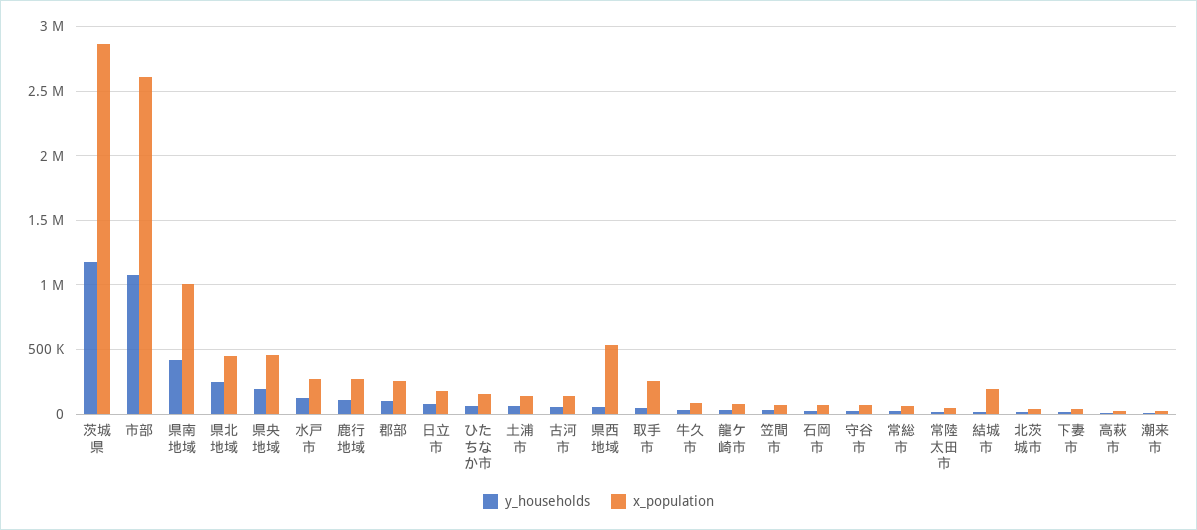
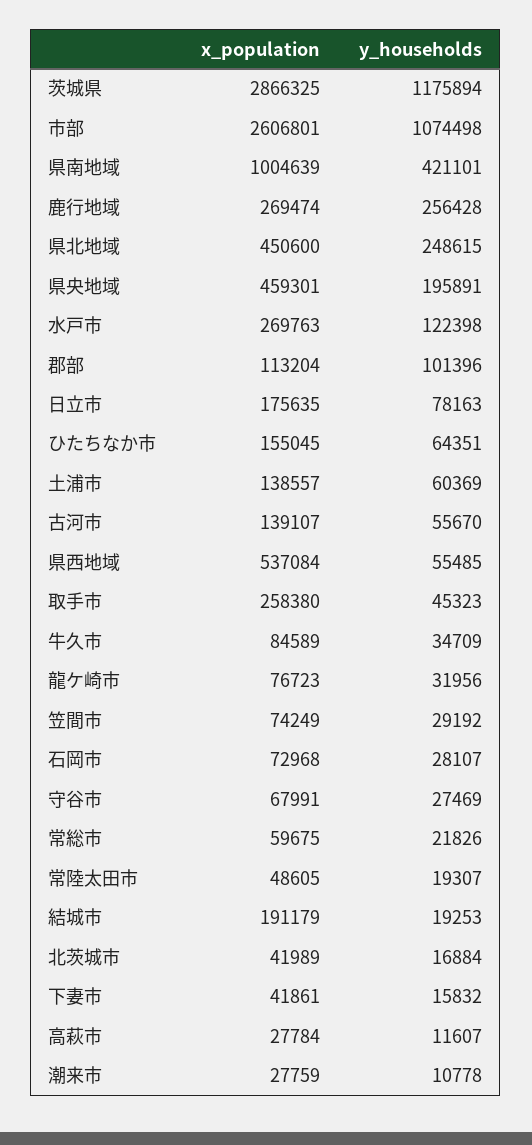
  {
    "y_households": {
      "茨城県": 1175894,
      "市部": 1074498,
      "県南地域": 421101,
      "県北地域": 248615,
      "県央地域": 195891,
      "水戸市": 122398,
-     "鹿行地域": 100000,
+     "鹿行地域": 256428,
      "郡部": 101396,
      "日立市": 78163,
      "ひたちなか市": 64351,
      "土浦市": 60369,
      "古河市": 55670,
      "県西地域": 55485,
      "取手市": 45323,
      "牛久市": 34709,
      "龍ケ崎市": 31956,
      "笠間市": 29192,
      "石岡市": 28107,
      "守谷市": 27469,
      "常総市": 21826,
      "常陸太田市": 19307,
      "結城市": 19253,
      "北茨城市": 16884,
      "下妻市": 15832,
      "高萩市": 11607,
      "潮来市": 10778
    },
    "x_population": {
      "茨城県": 2866325,
      "市部": 2606801,
      "県南地域": 1004639,
      "県北地域": 450600,
      "県央地域": 459301,
      "水戸市": 269763,
      "鹿行地域": 269474,
-     "郡部": 250000,
+     "郡部": 113204,
      "日立市": 175635,
      "ひたちなか市": 155045,
      "土浦市": 138557,
      "古河市": 139107,
      "県西地域": 537084,
      "取手市": 258380,
      "牛久市": 84589,
      "龍ケ崎市": 76723,
      "笠間市": 74249,
      "石岡市": 72968,
      "守谷市": 67991,
      "常総市": 59675,
      "常陸太田市": 48605,
      "結城市": 191179,
      "北茨城市": 41989,
      "下妻市": 41861,
      "高萩市": 27784,
      "潮来市": 27759
    }
  }

